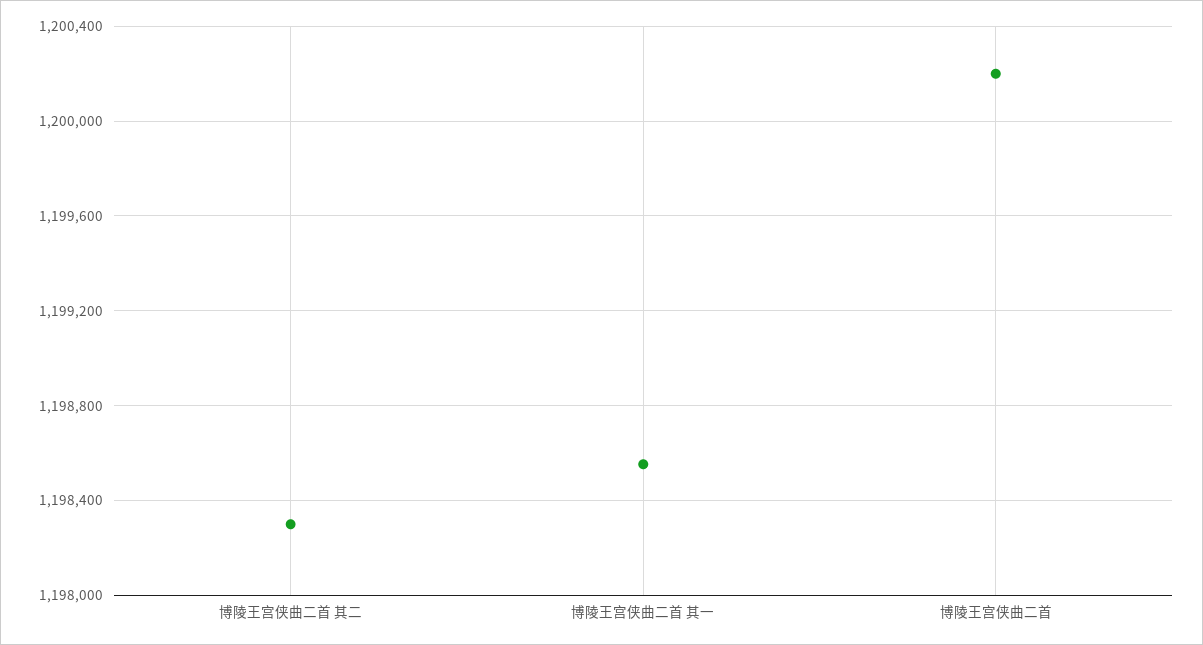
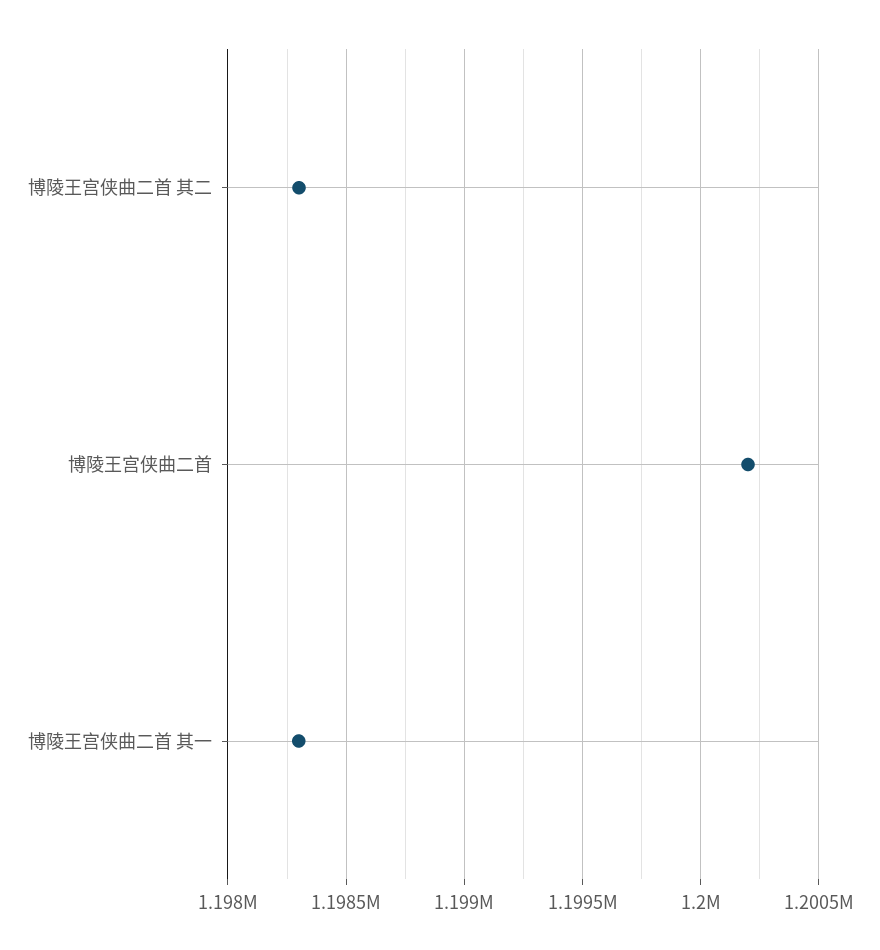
  {
    "博陵王宫侠曲二首 其二": 1198300,
-   "博陵王宫侠曲二首 其一": 1198550,
+   "博陵王宫侠曲二首 其一": 1198300,
    "博陵王宫侠曲二首": 1200200
  }

